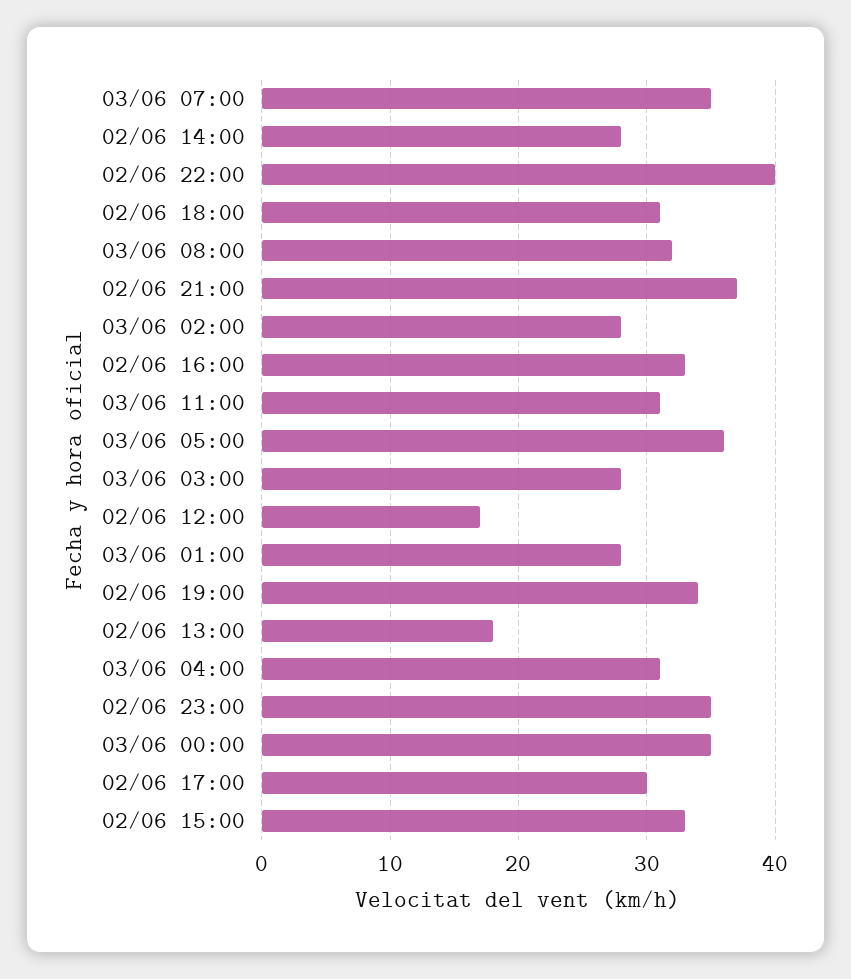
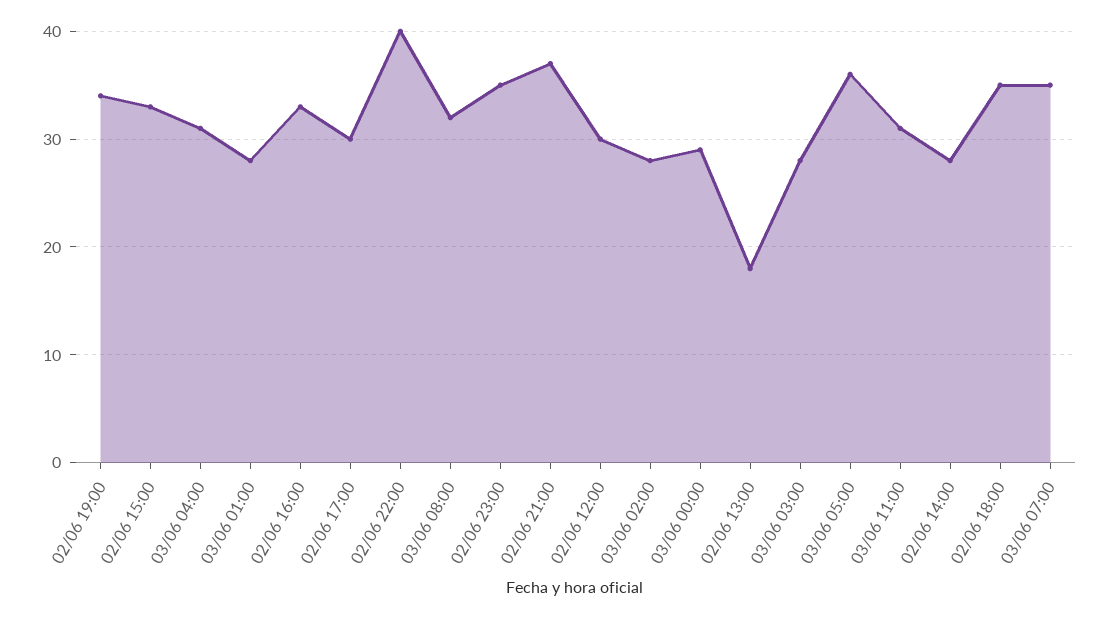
  {
    "03/06 07:00": 35,
    "02/06 14:00": 28,
    "02/06 22:00": 40,
-   "02/06 18:00": 31,
+   "02/06 18:00": 35,
    "03/06 08:00": 32,
    "02/06 21:00": 37,
    "03/06 02:00": 28,
    "02/06 16:00": 33,
    "03/06 11:00": 31,
    "03/06 05:00": 36,
    "03/06 03:00": 28,
-   "02/06 12:00": 17,
+   "02/06 12:00": 30,
    "03/06 01:00": 28,
    "02/06 19:00": 34,
    "02/06 13:00": 18,
    "03/06 04:00": 31,
    "02/06 23:00": 35,
-   "03/06 00:00": 35,
+   "03/06 00:00": 29,
    "02/06 17:00": 30,
    "02/06 15:00": 33
  }

